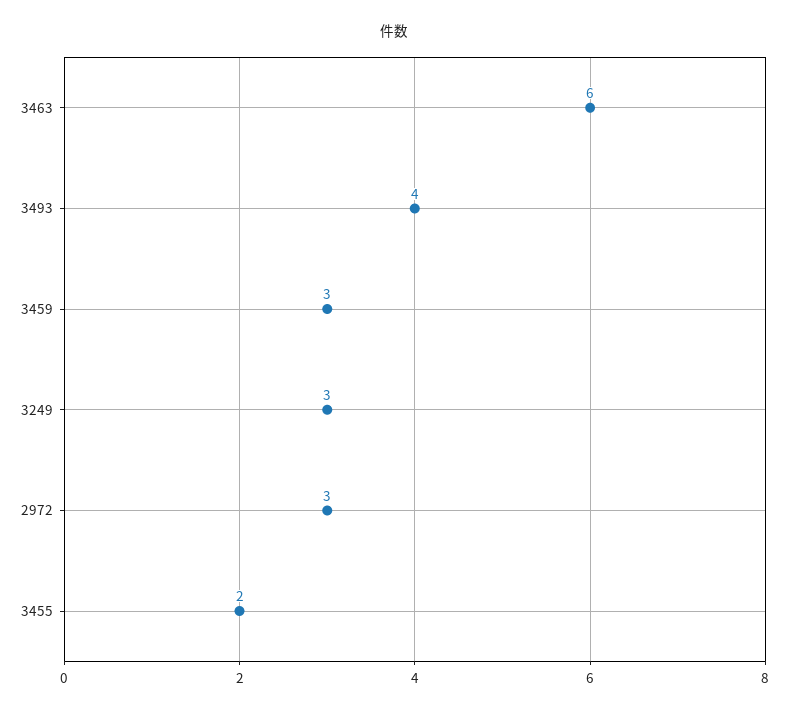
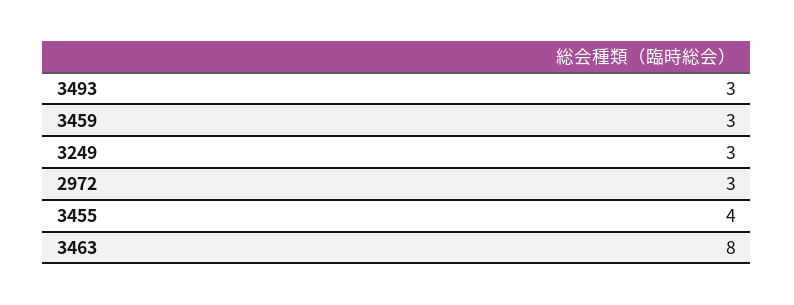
  {
-   "3463": 6,
+   "3463": 8,
-   "3493": 4,
+   "3493": 3,
    "3459": 3,
    "3249": 3,
    "2972": 3,
-   "3455": 2
+   "3455": 4
  }

